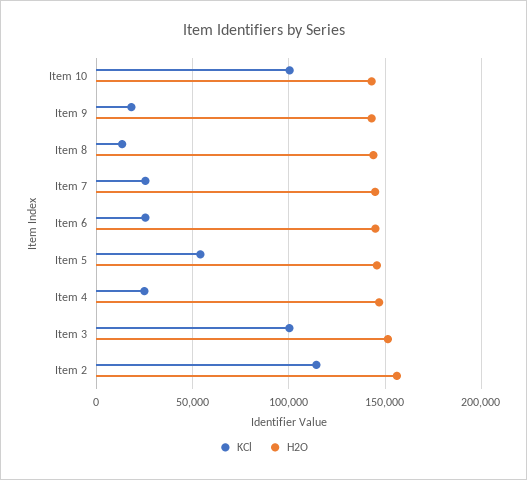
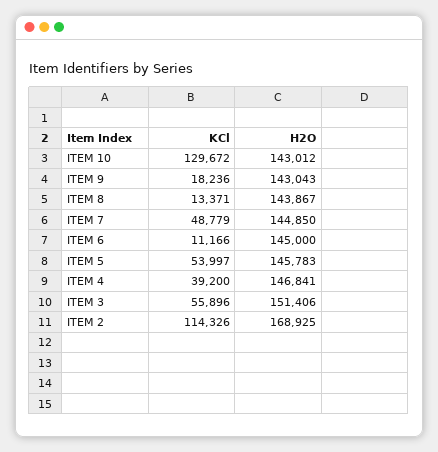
  {
    "KCl": {
-     "Item 10": 100000,
+     "Item 10": 129672,
      "Item 9": 18236,
      "Item 8": 13371,
-     "Item 7": 25000,
+     "Item 7": 48779,
-     "Item 6": 25000,
+     "Item 6": 11166,
      "Item 5": 53997,
-     "Item 4": 25000,
+     "Item 4": 39200,
-     "Item 3": 100000,
+     "Item 3": 55896,
      "Item 2": 114326
    },
    "H2O": {
      "Item 10": 143012,
      "Item 9": 143043,
      "Item 8": 143867,
      "Item 7": 144850,
      "Item 6": 145000,
      "Item 5": 145783,
      "Item 4": 146841,
      "Item 3": 151406,
-     "Item 2": 155000
+     "Item 2": 168925
    }
  }

